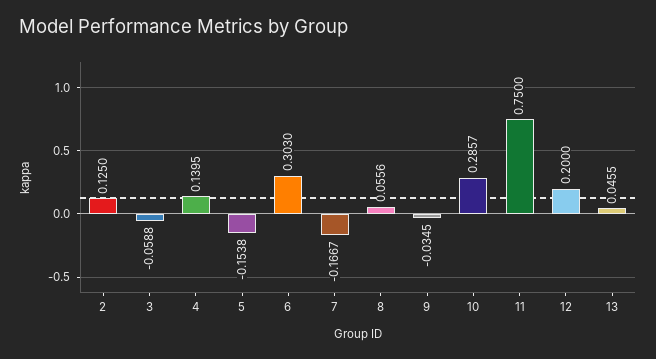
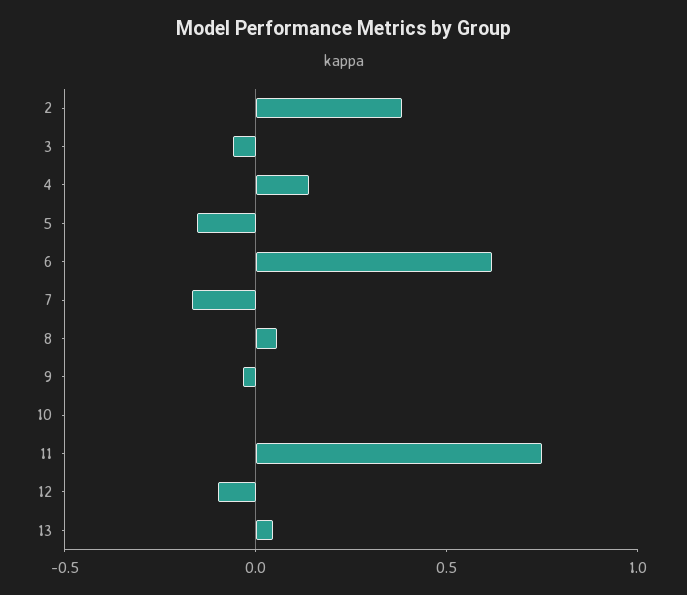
  {
-   "2": 0.125,
+   "2": 0.4,
    "3": -0.0588,
    "4": 0.1395,
    "5": -0.1538,
-   "6": 0.303,
+   "6": 0.6,
    "7": -0.1667,
    "8": 0.0556,
    "9": -0.0345,
-   "10": 0.2857,
+   "10": 0,
    "11": 0.75,
-   "12": 0.2,
+   "12": -0.1,
    "13": 0.0455
  }

